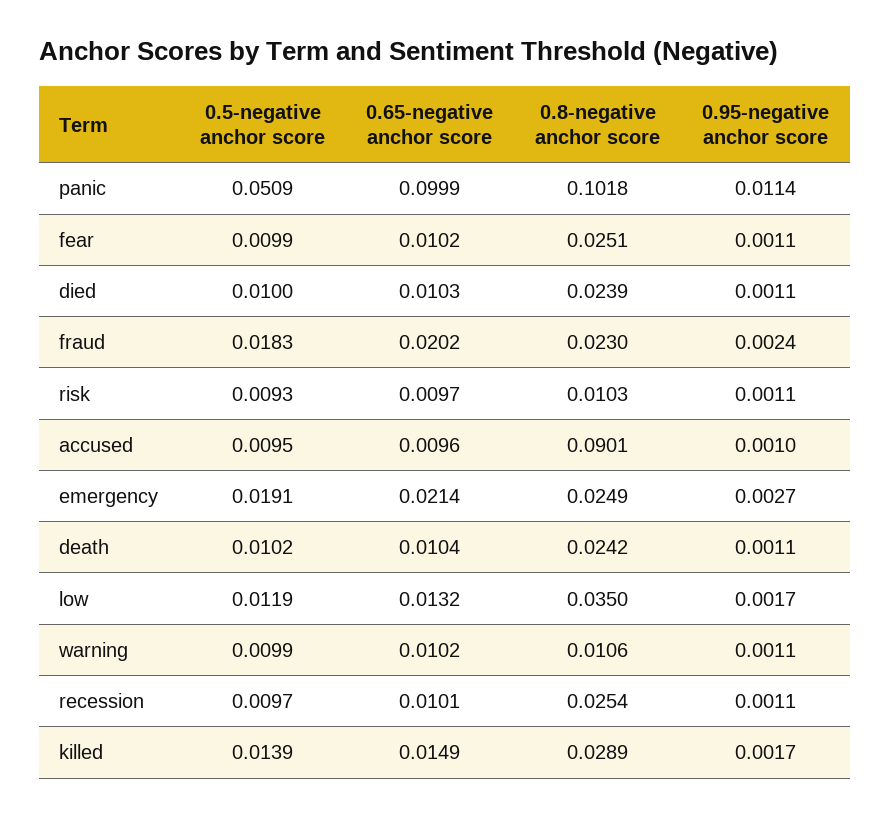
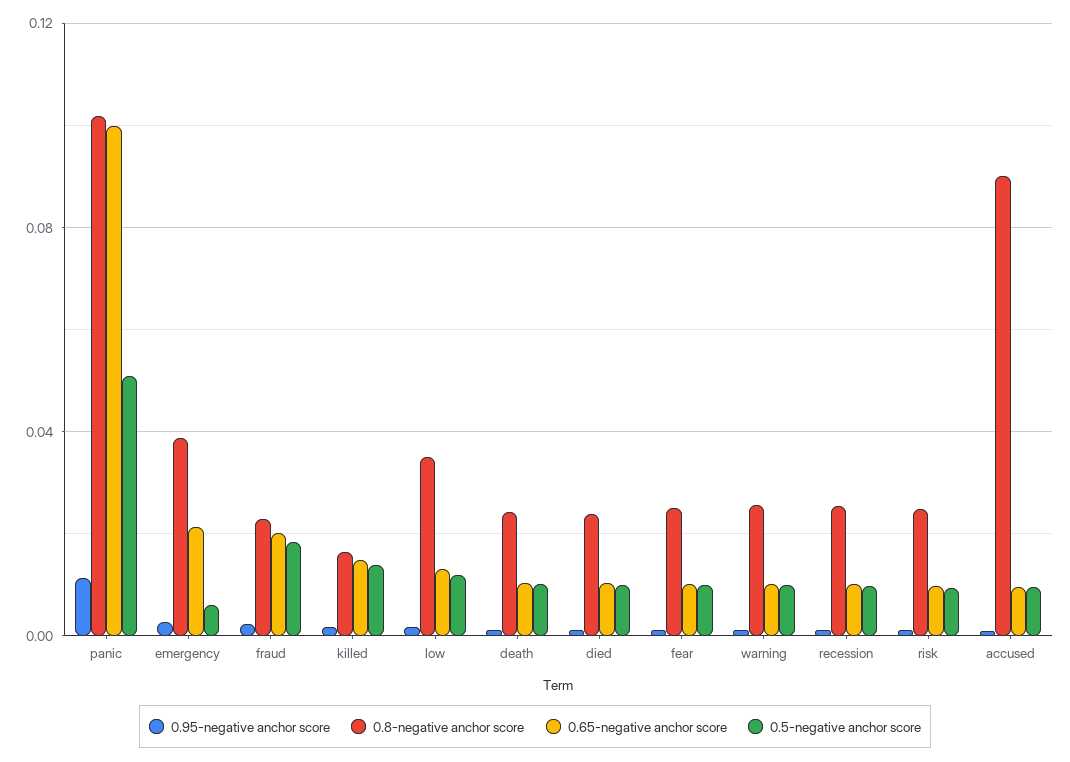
  {
    "0.5-negative anchor score": {
      "panic": 0.0509,
      "fear": 0.0099,
      "died": 0.01,
      "fraud": 0.0183,
      "risk": 0.0093,
      "accused": 0.0095,
-     "emergency": 0.0191,
+     "emergency": 0.005,
      "death": 0.0102,
      "low": 0.0119,
      "warning": 0.0099,
      "recession": 0.0097,
      "killed": 0.0139
    },
    "0.65-negative anchor score": {
      "panic": 0.0999,
      "fear": 0.0102,
      "died": 0.0103,
      "fraud": 0.0202,
      "risk": 0.0097,
      "accused": 0.0096,
      "emergency": 0.0214,
      "death": 0.0104,
      "low": 0.0132,
      "warning": 0.0102,
      "recession": 0.0101,
      "killed": 0.0149
    },
    "0.8-negative anchor score": {
      "panic": 0.1018,
      "fear": 0.0251,
      "died": 0.0239,
      "fraud": 0.023,
-     "risk": 0.0103,
+     "risk": 0.025,
      "accused": 0.0901,
-     "emergency": 0.0249,
+     "emergency": 0.04,
      "death": 0.0242,
      "low": 0.035,
-     "warning": 0.0106,
+     "warning": 0.025,
      "recession": 0.0254,
-     "killed": 0.0289
+     "killed": 0.015
    },
    "0.95-negative anchor score": {
      "panic": 0.0114,
      "fear": 0.0011,
      "died": 0.0011,
      "fraud": 0.0024,
      "risk": 0.0011,
      "accused": 0.001,
      "emergency": 0.0027,
      "death": 0.0011,
      "low": 0.0017,
      "warning": 0.0011,
      "recession": 0.0011,
      "killed": 0.0017
    }
  }

